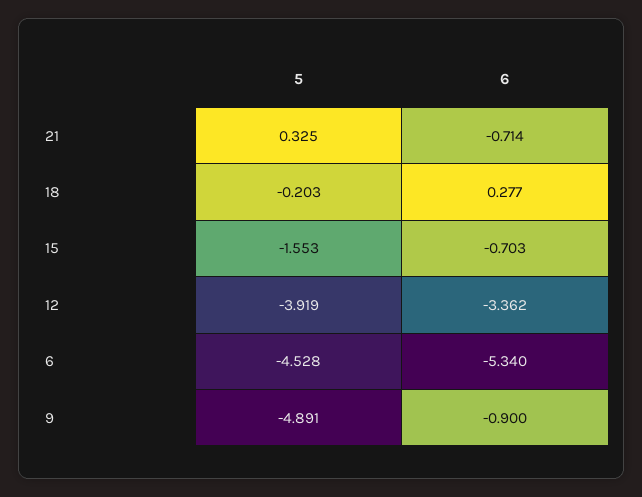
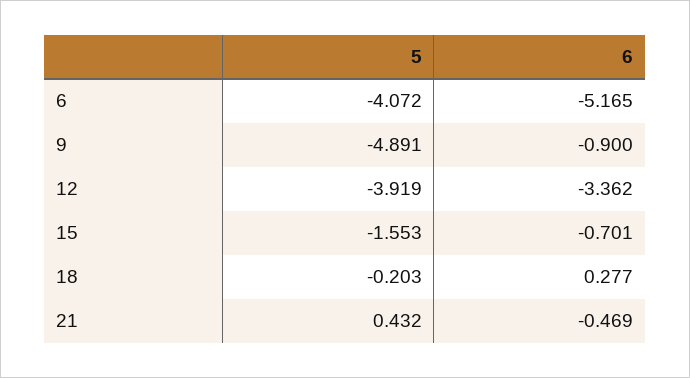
  {
    "5": {
-     "21": 0.325,
+     "21": 0.432,
      "18": -0.203,
      "15": -1.553,
      "12": -3.919,
-     "6": -4.528,
+     "6": -4.072,
      "9": -4.891
    },
    "6": {
-     "21": -0.714,
+     "21": -0.469,
      "18": 0.277,
-     "15": -0.703,
+     "15": -0.701,
      "12": -3.362,
-     "6": -5.34,
+     "6": -5.165,
      "9": -0.9
    }
  }

